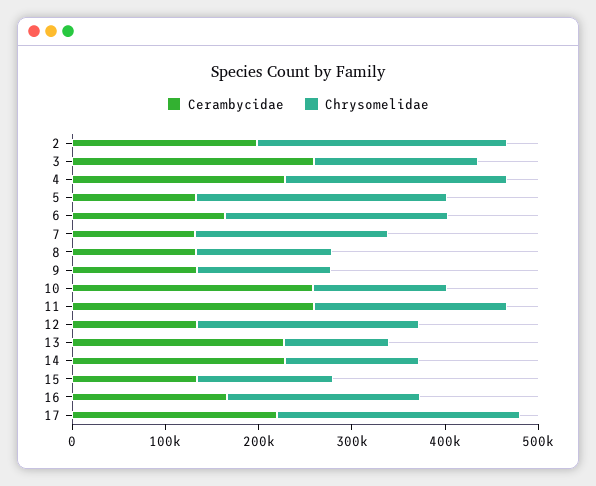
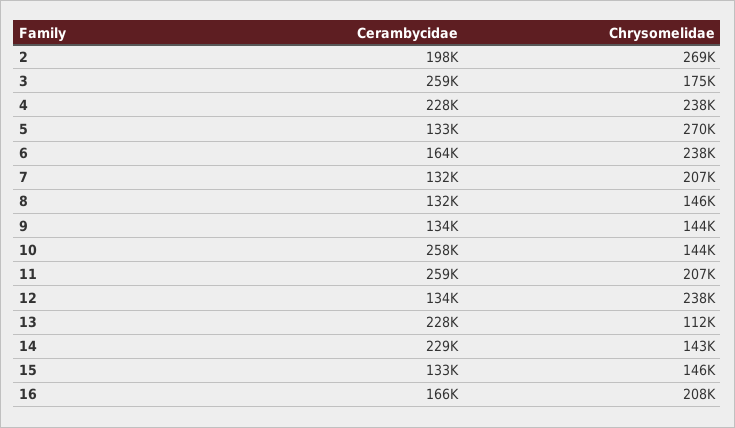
  {
    "Cerambycidae": {
      "2": 198000,
      "3": 259000,
      "4": 228000,
      "5": 133000,
      "6": 164000,
      "7": 132000,
      "8": 132000,
      "9": 134000,
      "10": 258000,
      "11": 259000,
      "12": 134000,
      "13": 228000,
      "14": 229000,
      "15": 133000,
-     "16": 166000,
+     "16": 166000
-     "17": 220000
    },
    "Chrysomelidae": {
      "2": 269000,
      "3": 175000,
      "4": 238000,
      "5": 270000,
      "6": 238000,
      "7": 207000,
      "8": 146000,
      "9": 144000,
      "10": 144000,
      "11": 207000,
      "12": 238000,
      "13": 112000,
      "14": 143000,
      "15": 146000,
-     "16": 208000,
+     "16": 208000
-     "17": 260000
    }
  }

